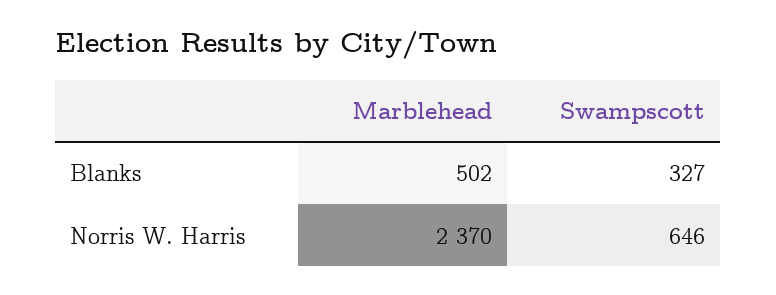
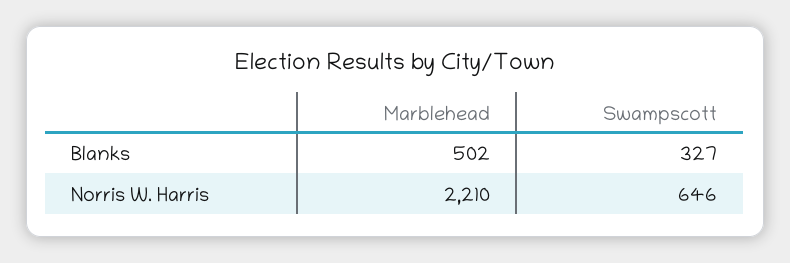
  {
    "Marblehead": {
      "Blanks": 502,
-     "Norris W. Harris": 2370
+     "Norris W. Harris": 2210
    },
    "Swampscott": {
      "Blanks": 327,
      "Norris W. Harris": 646
    }
  }

